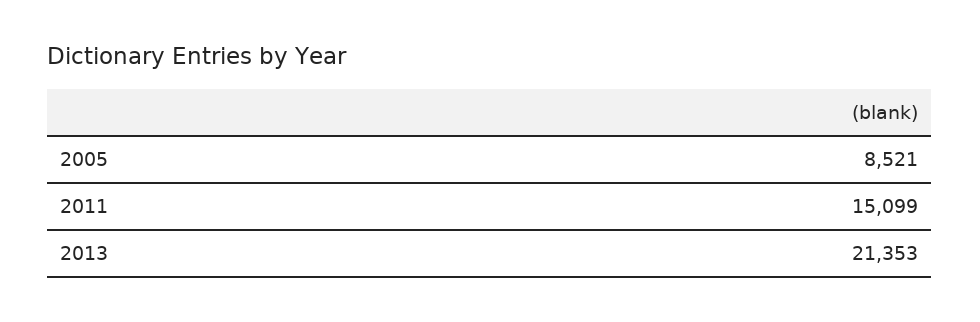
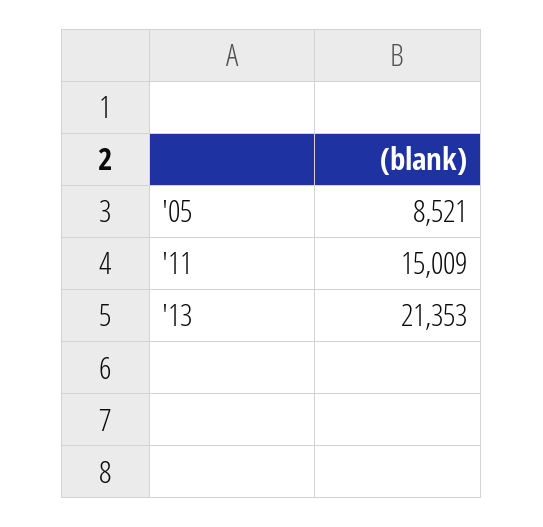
  {
    "2005": 8521,
-   "2011": 15099,
+   "2011": 15009,
    "2013": 21353
  }

